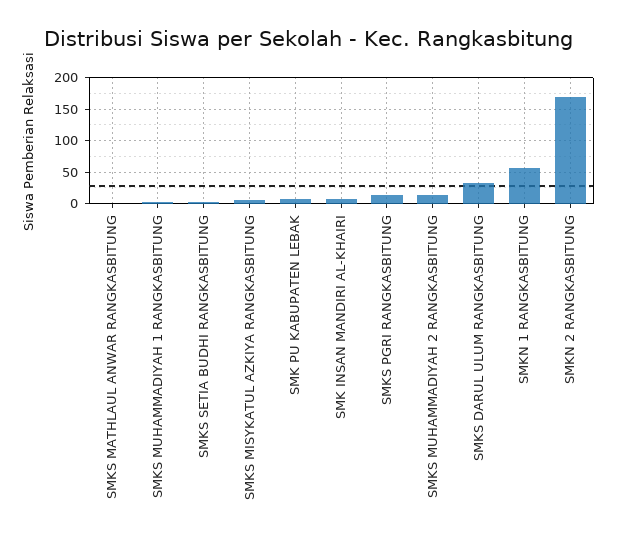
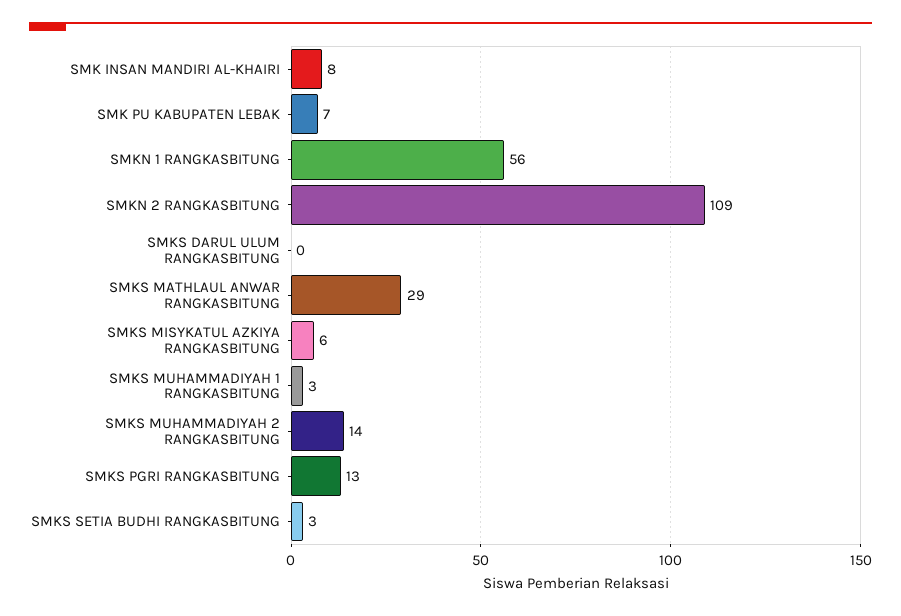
  {
-   "SMKS MATHLAUL ANWAR RANGKASBITUNG": 0,
+   "SMKS MATHLAUL ANWAR RANGKASBITUNG": 29,
    "SMKS MUHAMMADIYAH 1 RANGKASBITUNG": 3,
    "SMKS SETIA BUDHI RANGKASBITUNG": 3,
    "SMKS MISYKATUL AZKIYA RANGKASBITUNG": 6,
    "SMK PU KABUPATEN LEBAK": 7,
    "SMK INSAN MANDIRI AL-KHAIRI": 8,
    "SMKS PGRI RANGKASBITUNG": 13,
    "SMKS MUHAMMADIYAH 2 RANGKASBITUNG": 14,
-   "SMKS DARUL ULUM RANGKASBITUNG": 30,
+   "SMKS DARUL ULUM RANGKASBITUNG": 0,
    "SMKN 1 RANGKASBITUNG": 56,
-   "SMKN 2 RANGKASBITUNG": 170
+   "SMKN 2 RANGKASBITUNG": 109
  }

